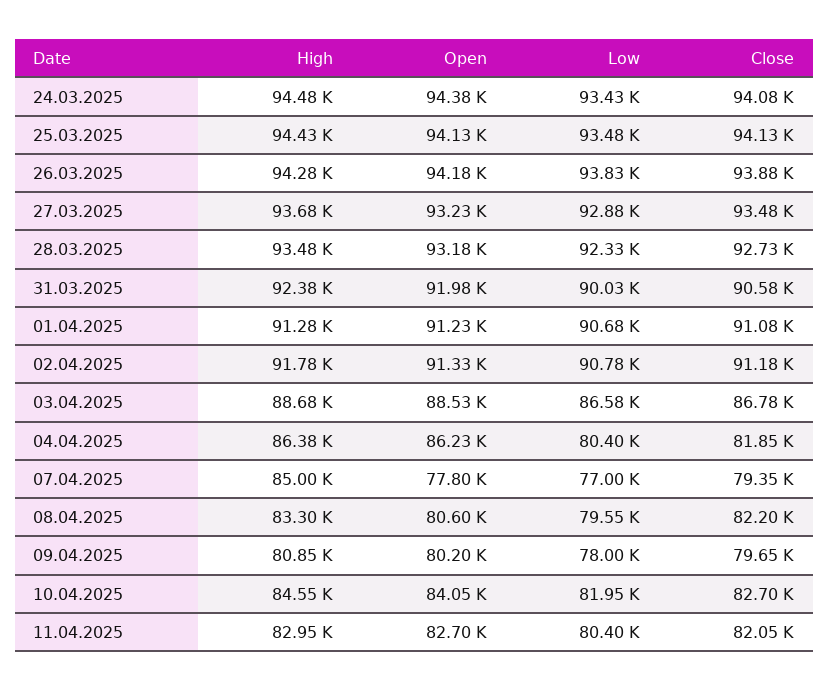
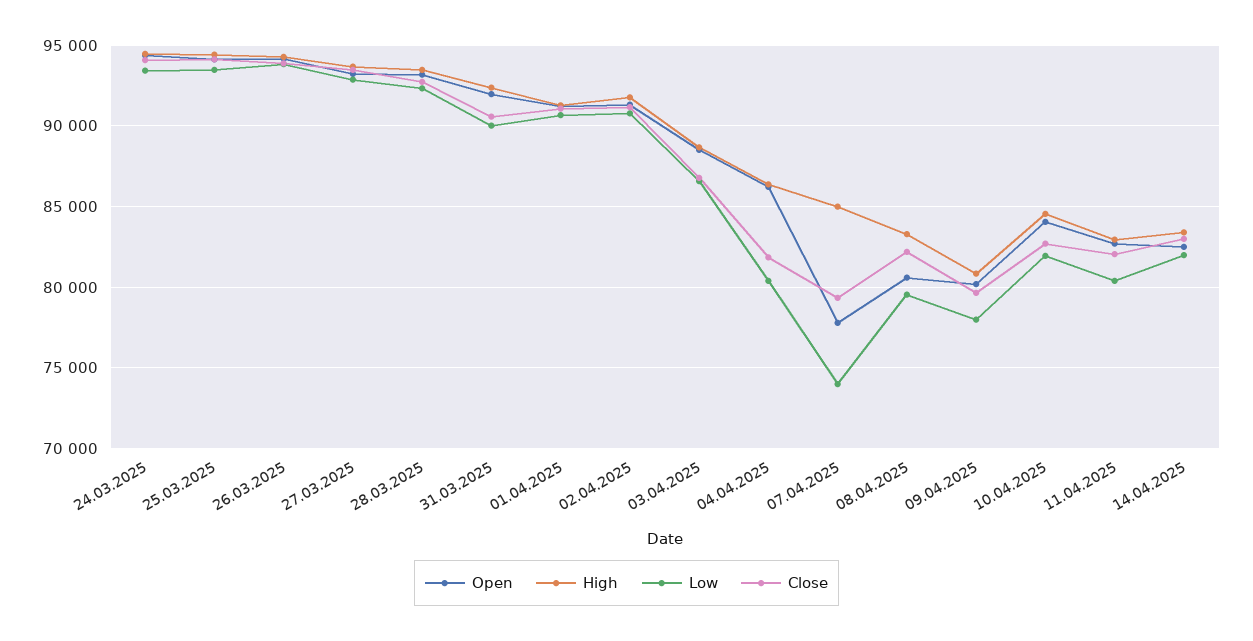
  {
    "High": {
      "24.03.2025": 94480,
      "25.03.2025": 94430,
      "26.03.2025": 94280,
      "27.03.2025": 93680,
      "28.03.2025": 93480,
      "31.03.2025": 92380,
      "01.04.2025": 91280,
      "02.04.2025": 91780,
      "03.04.2025": 88680,
      "04.04.2025": 86380,
      "07.04.2025": 85000,
      "08.04.2025": 83300,
      "09.04.2025": 80850,
      "10.04.2025": 84550,
-     "11.04.2025": 82950
+     "11.04.2025": 82950,
+     "14.04.2025": 83500
    },
    "Open": {
      "24.03.2025": 94380,
      "25.03.2025": 94130,
      "26.03.2025": 94180,
      "27.03.2025": 93230,
      "28.03.2025": 93180,
      "31.03.2025": 91980,
      "01.04.2025": 91230,
      "02.04.2025": 91330,
      "03.04.2025": 88530,
      "04.04.2025": 86230,
      "07.04.2025": 77800,
      "08.04.2025": 80600,
      "09.04.2025": 80200,
      "10.04.2025": 84050,
-     "11.04.2025": 82700
+     "11.04.2025": 82700,
+     "14.04.2025": 82500
    },
    "Low": {
      "24.03.2025": 93430,
      "25.03.2025": 93480,
      "26.03.2025": 93830,
      "27.03.2025": 92880,
      "28.03.2025": 92330,
      "31.03.2025": 90030,
      "01.04.2025": 90680,
      "02.04.2025": 90780,
      "03.04.2025": 86580,
      "04.04.2025": 80400,
-     "07.04.2025": 77000,
+     "07.04.2025": 74000,
      "08.04.2025": 79550,
      "09.04.2025": 78000,
      "10.04.2025": 81950,
-     "11.04.2025": 80400
+     "11.04.2025": 80400,
+     "14.04.2025": 82000
    },
    "Close": {
      "24.03.2025": 94080,
      "25.03.2025": 94130,
      "26.03.2025": 93880,
      "27.03.2025": 93480,
      "28.03.2025": 92730,
      "31.03.2025": 90580,
      "01.04.2025": 91080,
      "02.04.2025": 91180,
      "03.04.2025": 86780,
      "04.04.2025": 81850,
      "07.04.2025": 79350,
      "08.04.2025": 82200,
      "09.04.2025": 79650,
      "10.04.2025": 82700,
-     "11.04.2025": 82050
+     "11.04.2025": 82050,
+     "14.04.2025": 83000
    }
  }

